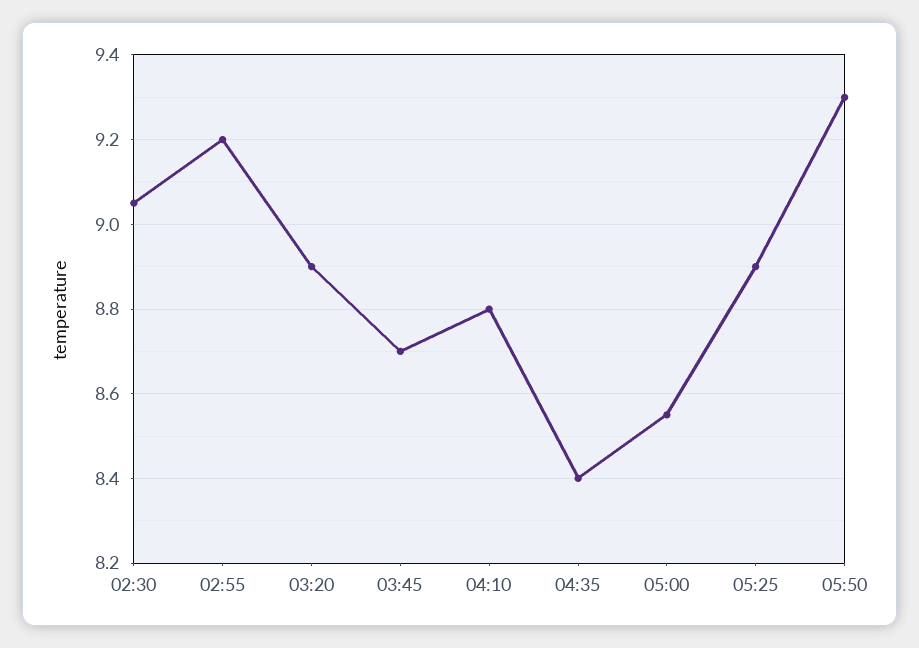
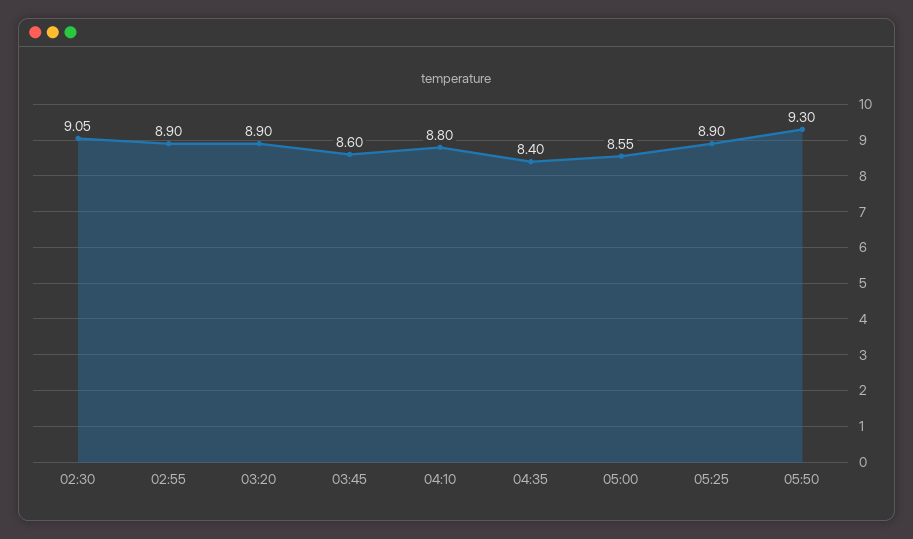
  {
    "02:30": 9.05,
-   "02:55": 9.2,
+   "02:55": 8.9,
    "03:20": 8.9,
-   "03:45": 8.7,
+   "03:45": 8.6,
    "04:10": 8.8,
    "04:35": 8.4,
    "05:00": 8.55,
    "05:25": 8.9,
    "05:50": 9.3
  }

